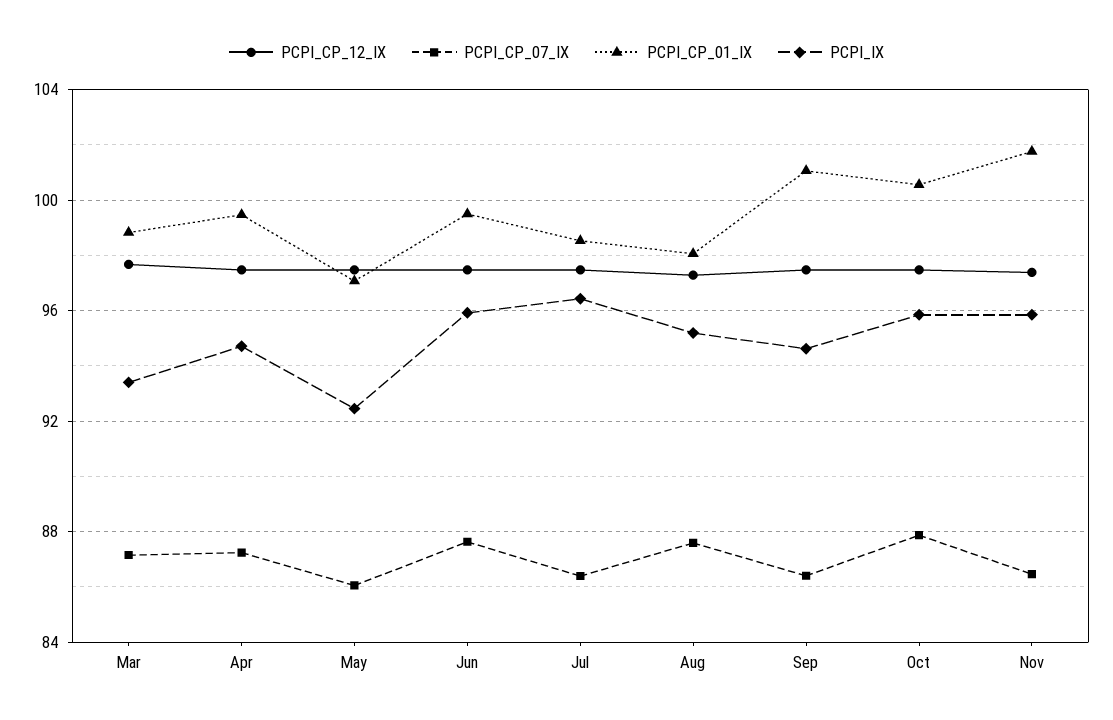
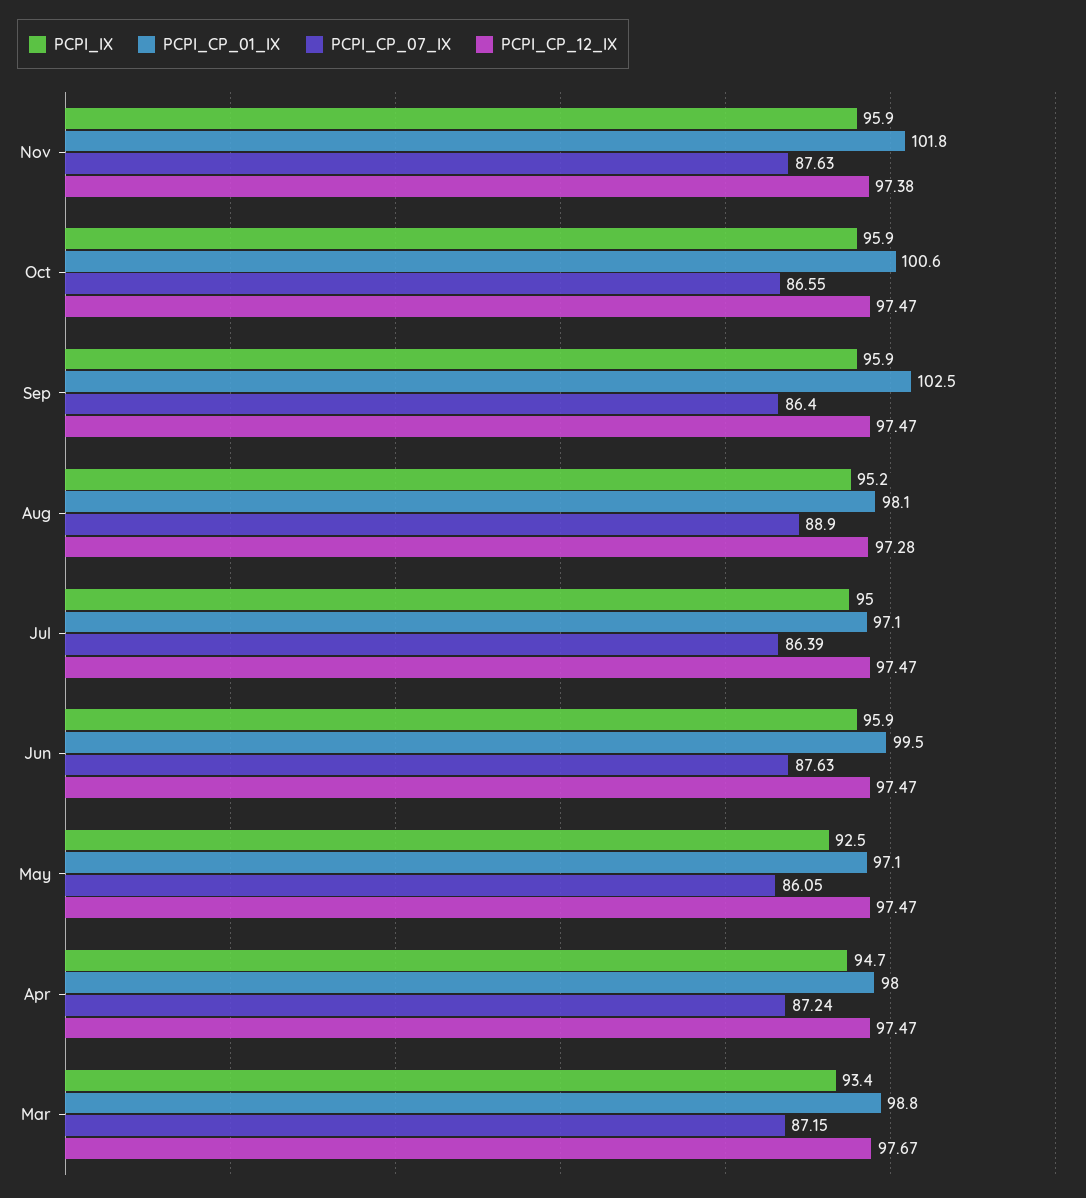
  {
    "PCPI_CP_12_IX": {
      "Mar": 97.67,
      "Apr": 97.47,
      "May": 97.47,
      "Jun": 97.47,
      "Jul": 97.47,
      "Aug": 97.28,
      "Sep": 97.47,
      "Oct": 97.47,
      "Nov": 97.38
    },
    "PCPI_CP_07_IX": {
      "Mar": 87.15,
      "Apr": 87.24,
      "May": 86.05,
      "Jun": 87.63,
      "Jul": 86.39,
-     "Aug": 87.5,
+     "Aug": 88.9,
      "Sep": 86.4,
-     "Oct": 88,
+     "Oct": 86.55,
-     "Nov": 86.5
+     "Nov": 87.63
    },
    "PCPI_CP_01_IX": {
      "Mar": 98.8,
-     "Apr": 99.5,
+     "Apr": 98,
      "May": 97.1,
      "Jun": 99.5,
-     "Jul": 98.5,
+     "Jul": 97.1,
      "Aug": 98.1,
-     "Sep": 101,
+     "Sep": 102.5,
      "Oct": 100.6,
      "Nov": 101.8
    },
    "PCPI_IX": {
      "Mar": 93.4,
      "Apr": 94.7,
      "May": 92.5,
      "Jun": 95.9,
-     "Jul": 96.5,
+     "Jul": 95,
      "Aug": 95.2,
-     "Sep": 94.5,
+     "Sep": 95.9,
      "Oct": 95.9,
      "Nov": 95.9
    }
  }

